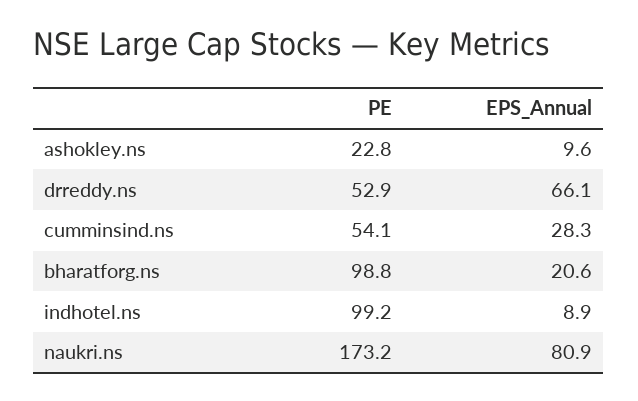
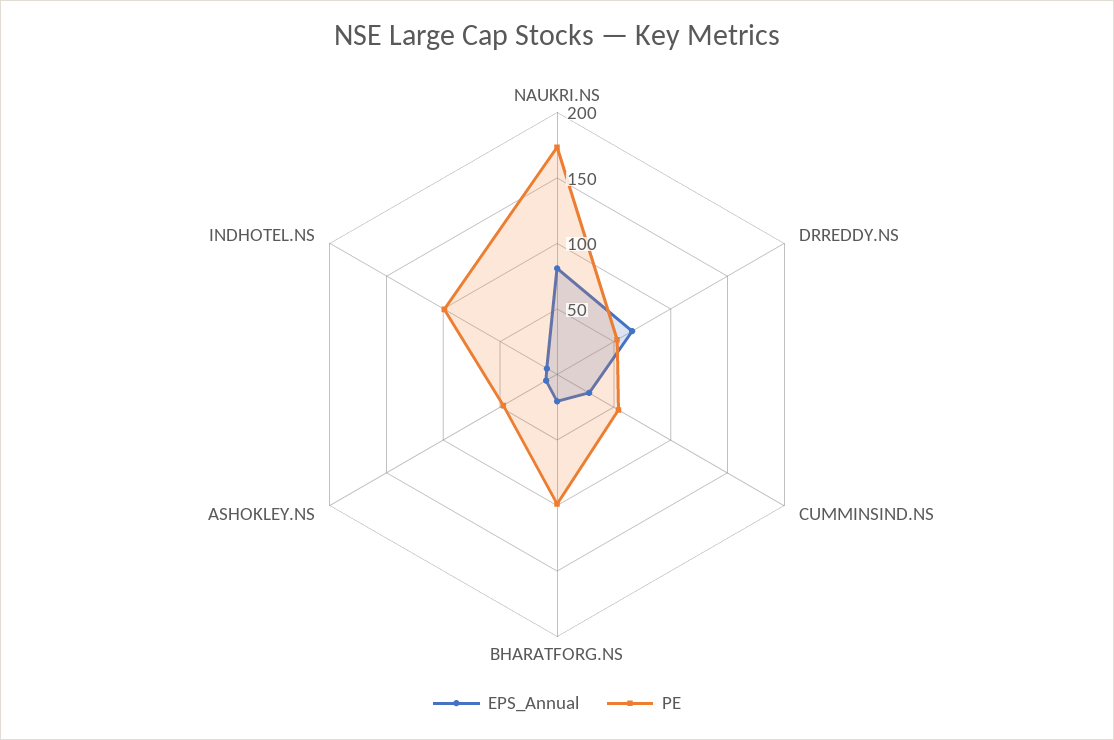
  {
    "PE": {
-     "ashokley.ns": 22.8,
+     "ashokley.ns": 50,
      "drreddy.ns": 52.9,
      "cumminsind.ns": 54.1,
      "bharatforg.ns": 98.8,
      "indhotel.ns": 99.2,
      "naukri.ns": 173.2
    },
    "EPS_Annual": {
      "ashokley.ns": 9.6,
      "drreddy.ns": 66.1,
      "cumminsind.ns": 28.3,
      "bharatforg.ns": 20.6,
      "indhotel.ns": 8.9,
      "naukri.ns": 80.9
    }
  }

